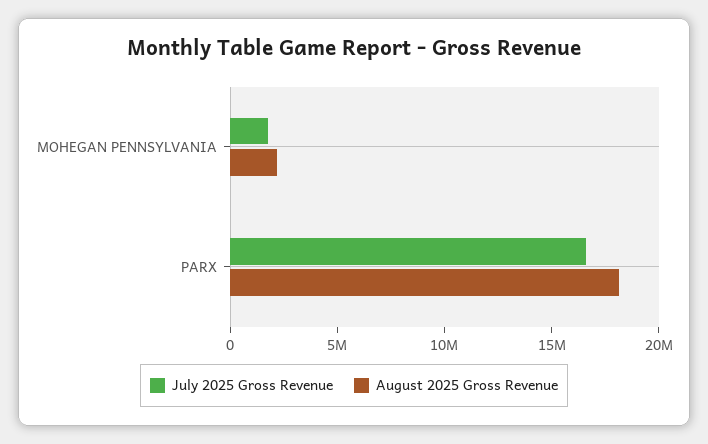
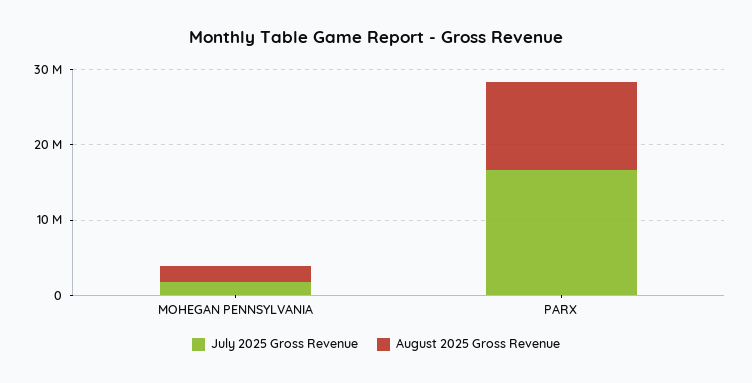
  {
    "July 2025 Gross Revenue": {
      "MOHEGAN PENNSYLVANIA": 2000000,
      "PARX": 17000000
    },
    "August 2025 Gross Revenue": {
      "MOHEGAN PENNSYLVANIA": 2000000,
-     "PARX": 18000000
+     "PARX": 12000000
    }
  }

